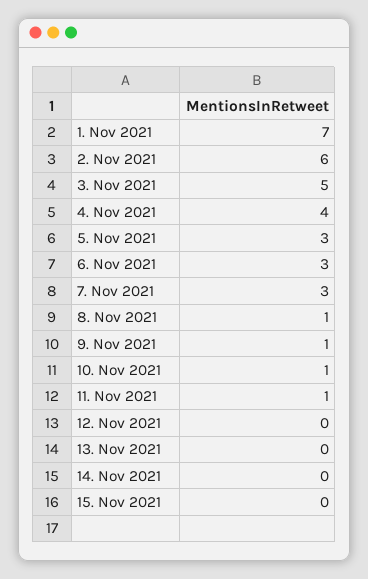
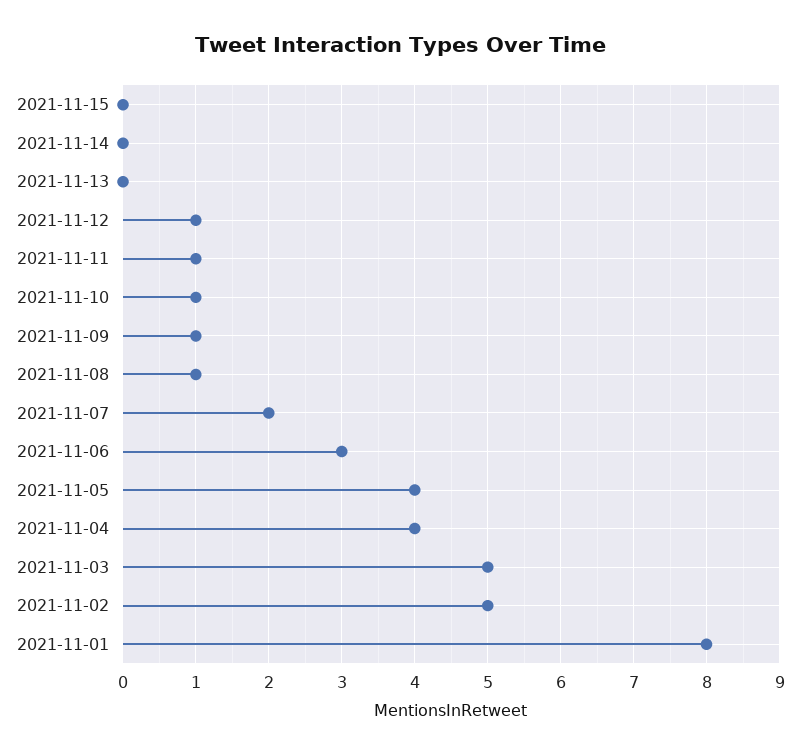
  {
-   "1. Nov 2021": 7,
+   "1. Nov 2021": 8,
-   "2. Nov 2021": 6,
+   "2. Nov 2021": 5,
    "3. Nov 2021": 5,
    "4. Nov 2021": 4,
-   "5. Nov 2021": 3,
+   "5. Nov 2021": 4,
    "6. Nov 2021": 3,
-   "7. Nov 2021": 3,
+   "7. Nov 2021": 2,
    "8. Nov 2021": 1,
    "9. Nov 2021": 1,
    "10. Nov 2021": 1,
    "11. Nov 2021": 1,
-   "12. Nov 2021": 0,
+   "12. Nov 2021": 1,
    "13. Nov 2021": 0,
    "14. Nov 2021": 0,
    "15. Nov 2021": 0
  }

